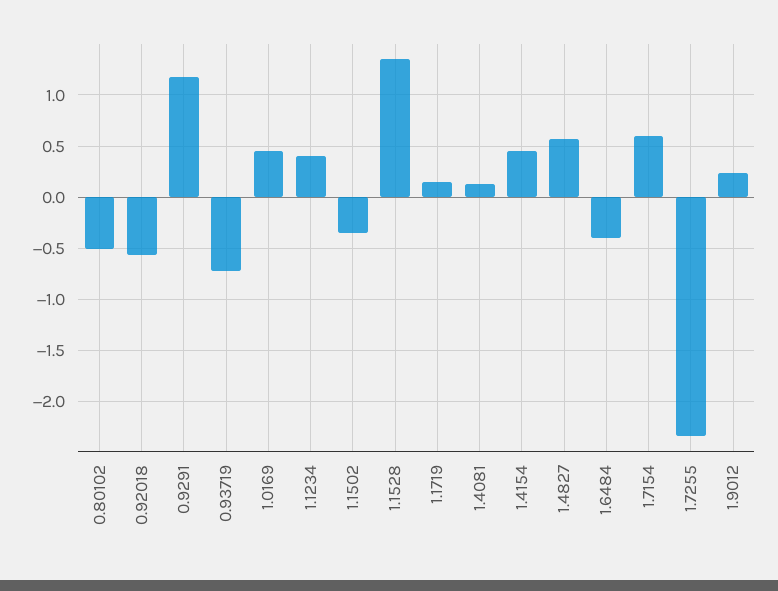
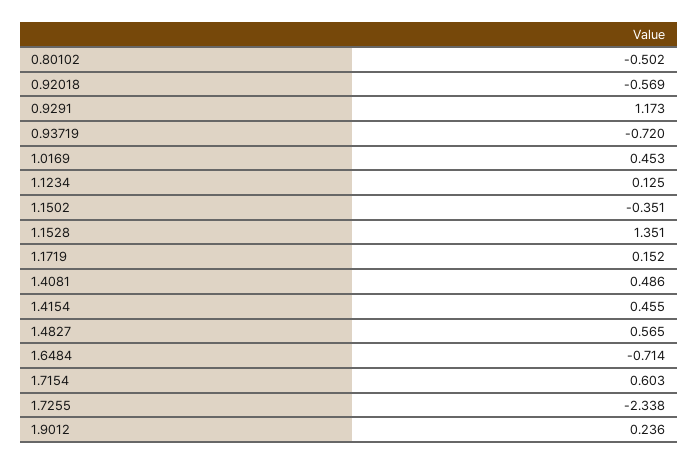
  {
    "0.80102": -0.502,
    "0.92018": -0.569,
    "0.9291": 1.173,
    "0.93719": -0.72,
    "1.0169": 0.453,
-   "1.1234": 0.4,
+   "1.1234": 0.125,
    "1.1502": -0.351,
    "1.1528": 1.351,
    "1.1719": 0.152,
-   "1.4081": 0.1,
+   "1.4081": 0.486,
    "1.4154": 0.455,
    "1.4827": 0.565,
-   "1.6484": -0.4,
+   "1.6484": -0.714,
    "1.7154": 0.603,
    "1.7255": -2.338,
    "1.9012": 0.236
  }

